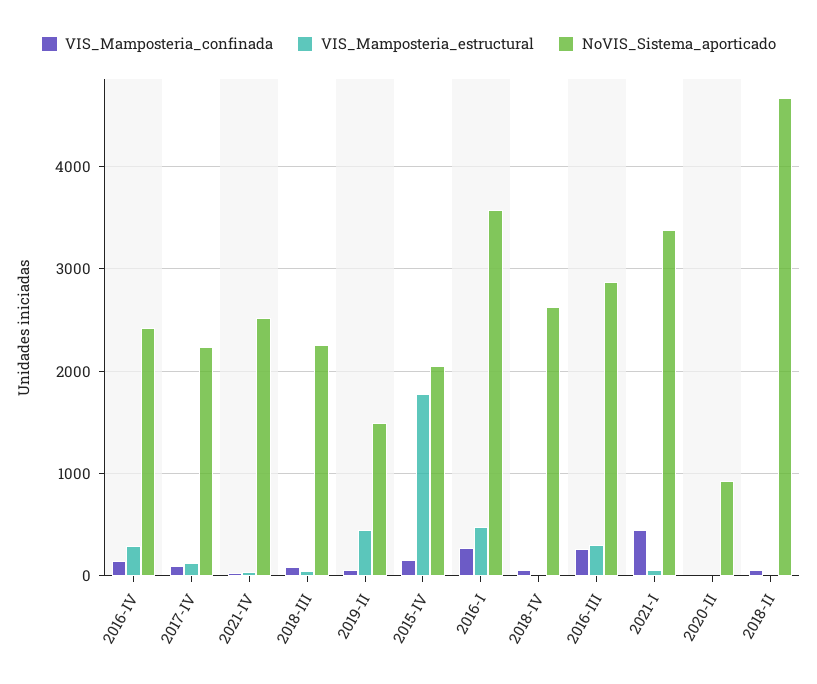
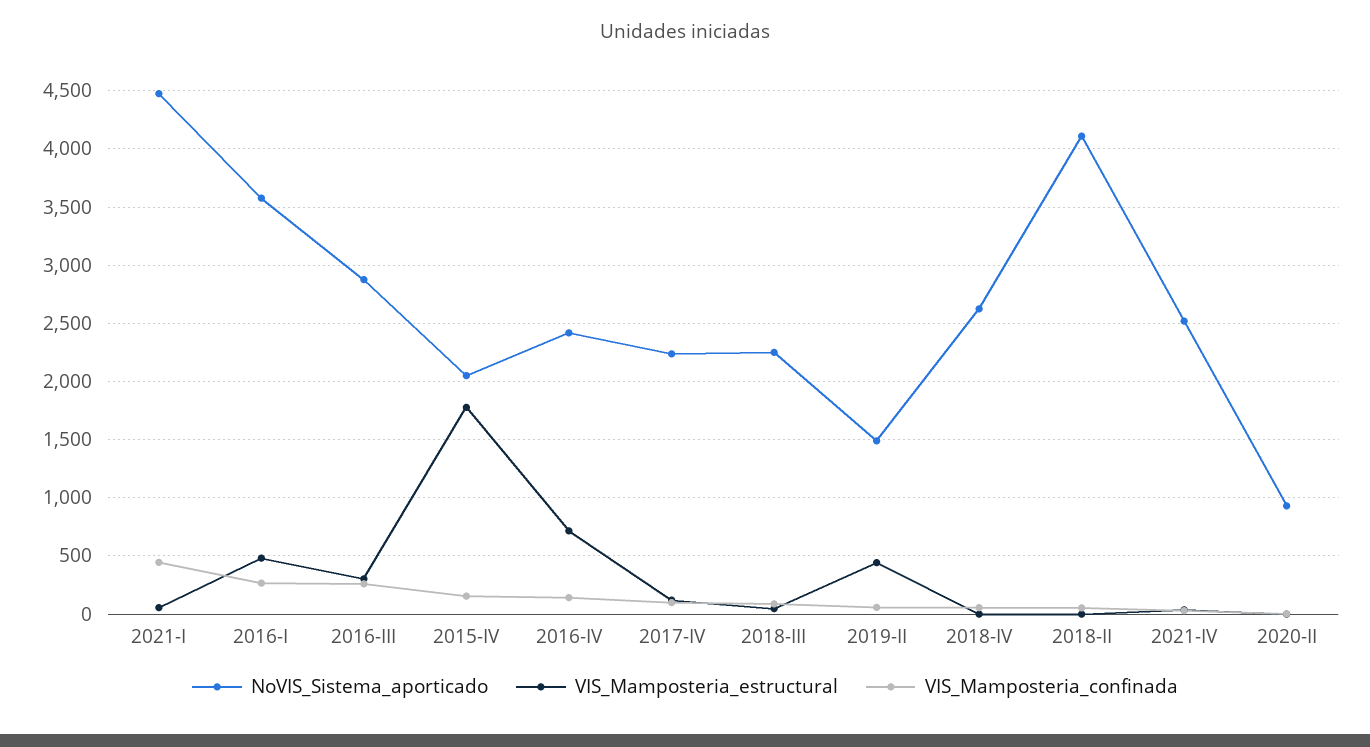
  {
    "VIS_Mamposteria_confinada": {
      "2016-IV": 100,
      "2017-IV": 100,
      "2021-IV": 0,
      "2018-III": 100,
      "2019-II": 100,
      "2015-IV": 200,
      "2016-I": 300,
      "2018-IV": 100,
      "2016-III": 300,
      "2021-I": 400,
      "2020-II": 0,
      "2018-II": 100
    },
    "VIS_Mamposteria_estructural": {
-     "2016-IV": 300,
+     "2016-IV": 700,
      "2017-IV": 100,
      "2021-IV": 0,
      "2018-III": 0,
      "2019-II": 400,
      "2015-IV": 1800,
      "2016-I": 500,
      "2018-IV": 0,
      "2016-III": 300,
      "2021-I": 100,
      "2020-II": 0,
      "2018-II": 0
    },
    "NoVIS_Sistema_aporticado": {
      "2016-IV": 2400,
      "2017-IV": 2200,
      "2021-IV": 2500,
      "2018-III": 2300,
      "2019-II": 1500,
      "2015-IV": 2100,
      "2016-I": 3600,
      "2018-IV": 2600,
      "2016-III": 2900,
-     "2021-I": 3400,
+     "2021-I": 4500,
      "2020-II": 900,
-     "2018-II": 4700
+     "2018-II": 4100
    }
  }

